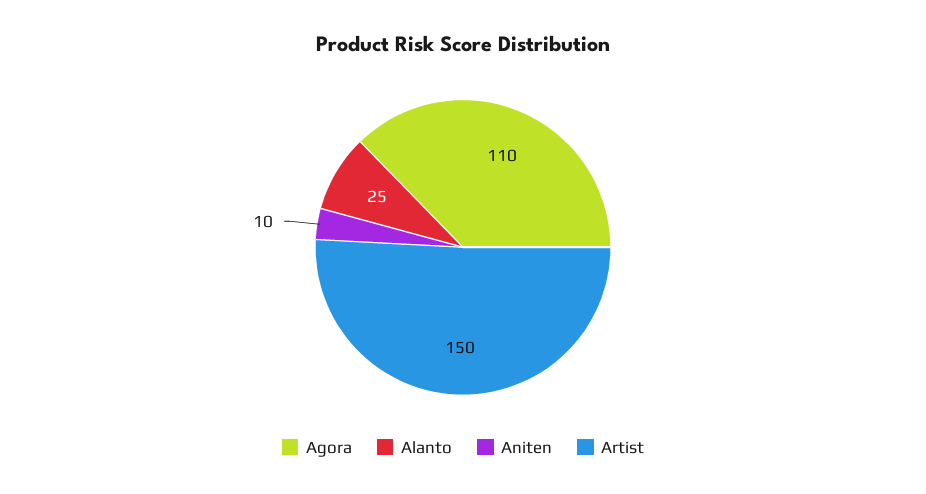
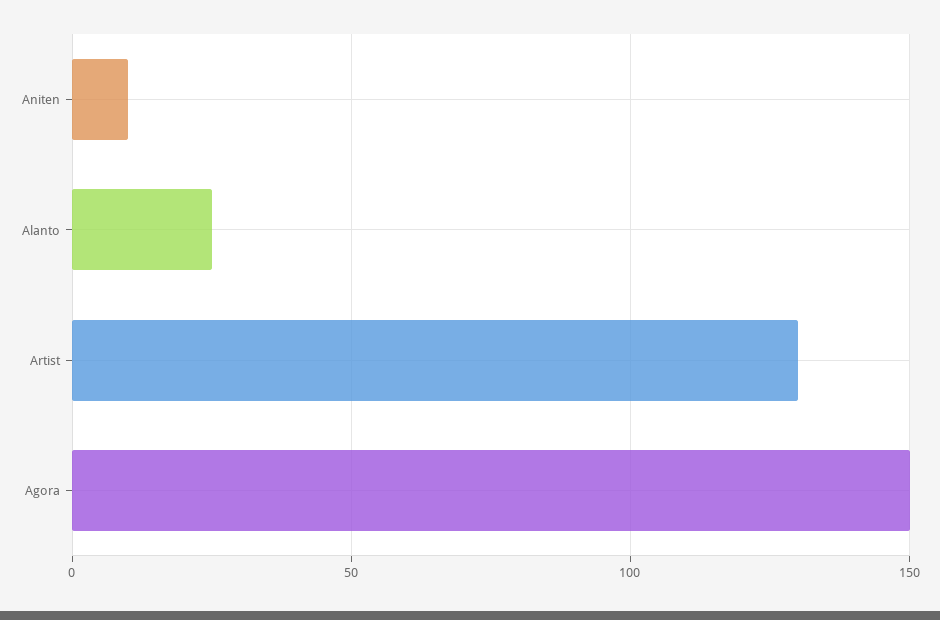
  {
-   "Agora": 110,
+   "Agora": 150,
    "Alanto": 25,
    "Aniten": 10,
-   "Artist": 150
+   "Artist": 130
  }

